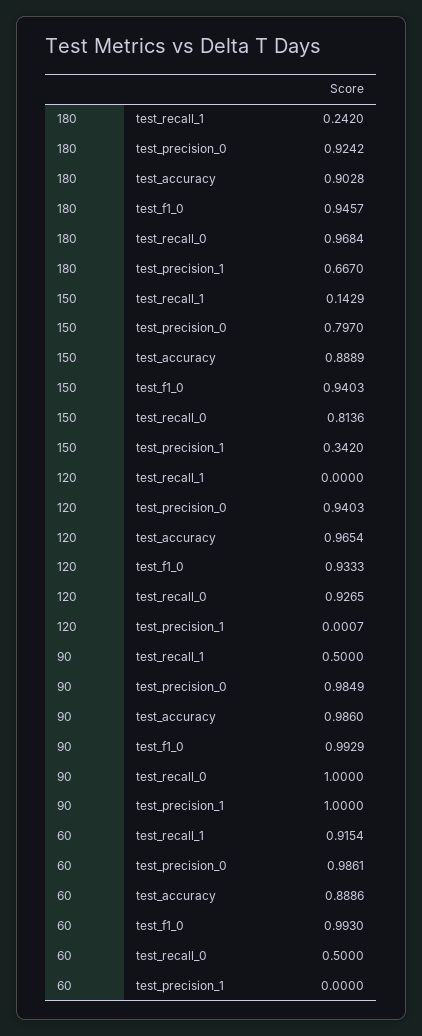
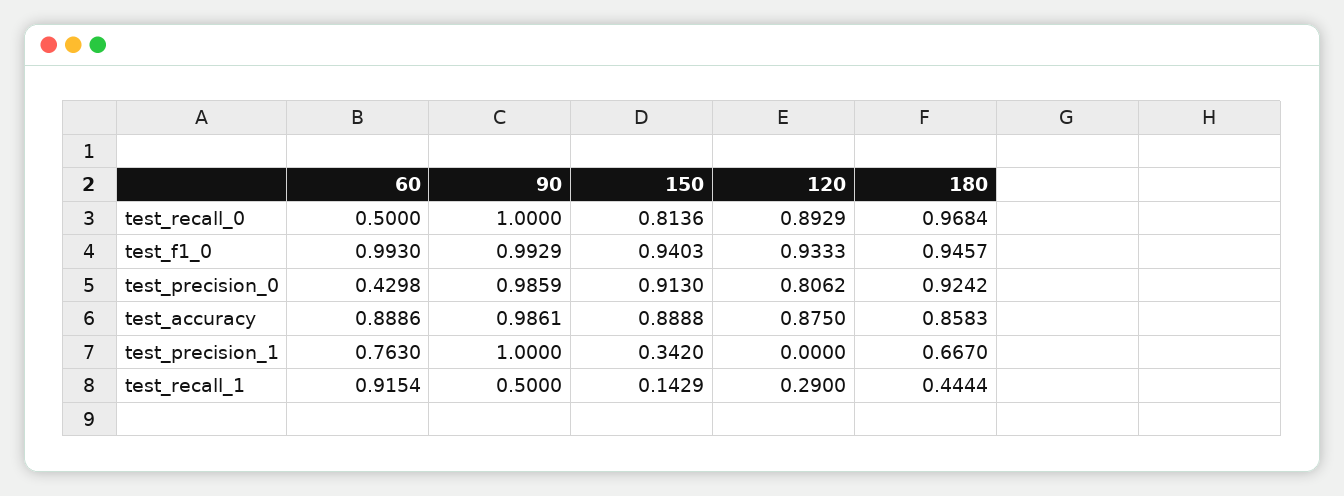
  {
    "180": {
-     "test_recall_1": 0.242,
+     "test_recall_1": 0.4444,
      "test_precision_0": 0.9242,
-     "test_accuracy": 0.9028,
+     "test_accuracy": 0.8583,
      "test_f1_0": 0.9457,
      "test_recall_0": 0.9684,
      "test_precision_1": 0.667
    },
    "150": {
      "test_recall_1": 0.1429,
-     "test_precision_0": 0.797,
+     "test_precision_0": 0.913,
-     "test_accuracy": 0.8889,
+     "test_accuracy": 0.8888,
      "test_f1_0": 0.9403,
      "test_recall_0": 0.8136,
      "test_precision_1": 0.342
    },
    "120": {
-     "test_recall_1": 0,
+     "test_recall_1": 0.29,
-     "test_precision_0": 0.9403,
+     "test_precision_0": 0.8062,
-     "test_accuracy": 0.9654,
+     "test_accuracy": 0.875,
      "test_f1_0": 0.9333,
-     "test_recall_0": 0.9265,
+     "test_recall_0": 0.8929,
-     "test_precision_1": 0.0007
+     "test_precision_1": 0
    },
    "90": {
      "test_recall_1": 0.5,
-     "test_precision_0": 0.9849,
+     "test_precision_0": 0.9859,
-     "test_accuracy": 0.986,
+     "test_accuracy": 0.9861,
      "test_f1_0": 0.9929,
      "test_recall_0": 1,
      "test_precision_1": 1
    },
    "60": {
      "test_recall_1": 0.9154,
-     "test_precision_0": 0.9861,
+     "test_precision_0": 0.4298,
      "test_accuracy": 0.8886,
      "test_f1_0": 0.993,
      "test_recall_0": 0.5,
-     "test_precision_1": 0
+     "test_precision_1": 0.763
    }
  }

